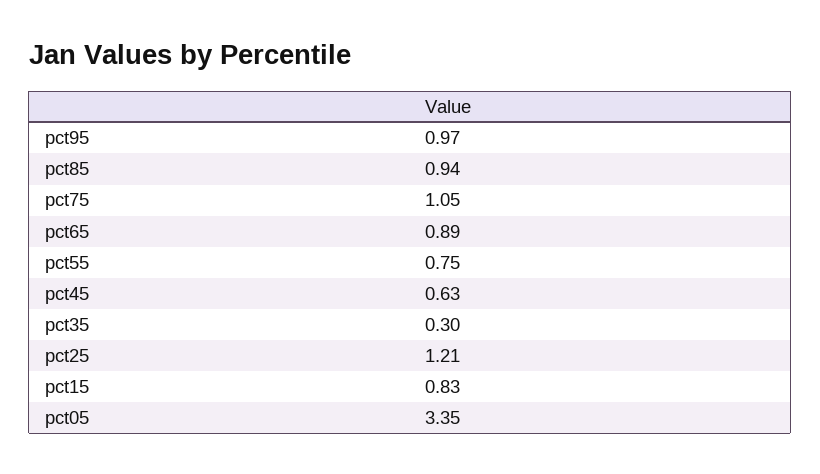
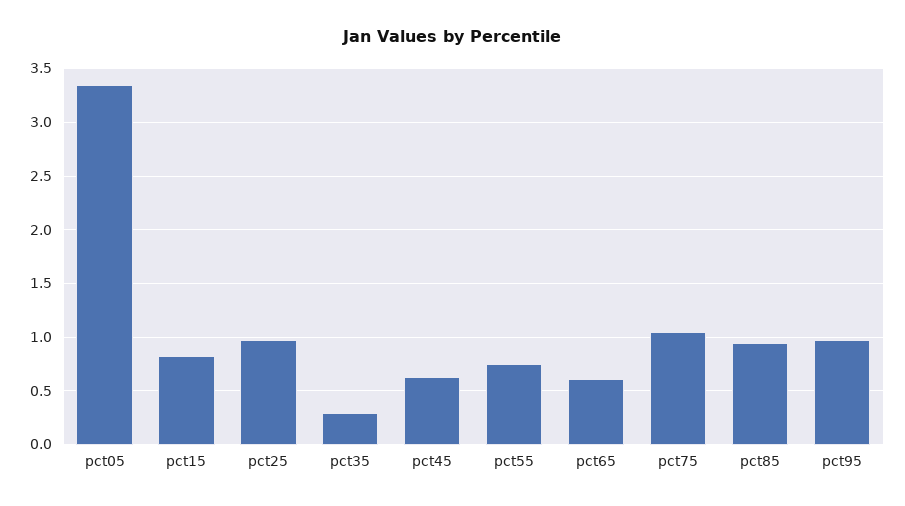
  {
    "pct95": 0.97,
    "pct85": 0.94,
    "pct75": 1.05,
-   "pct65": 0.89,
+   "pct65": 0.6,
    "pct55": 0.75,
    "pct45": 0.63,
    "pct35": 0.3,
-   "pct25": 1.21,
+   "pct25": 1,
    "pct15": 0.83,
    "pct05": 3.35
  }

